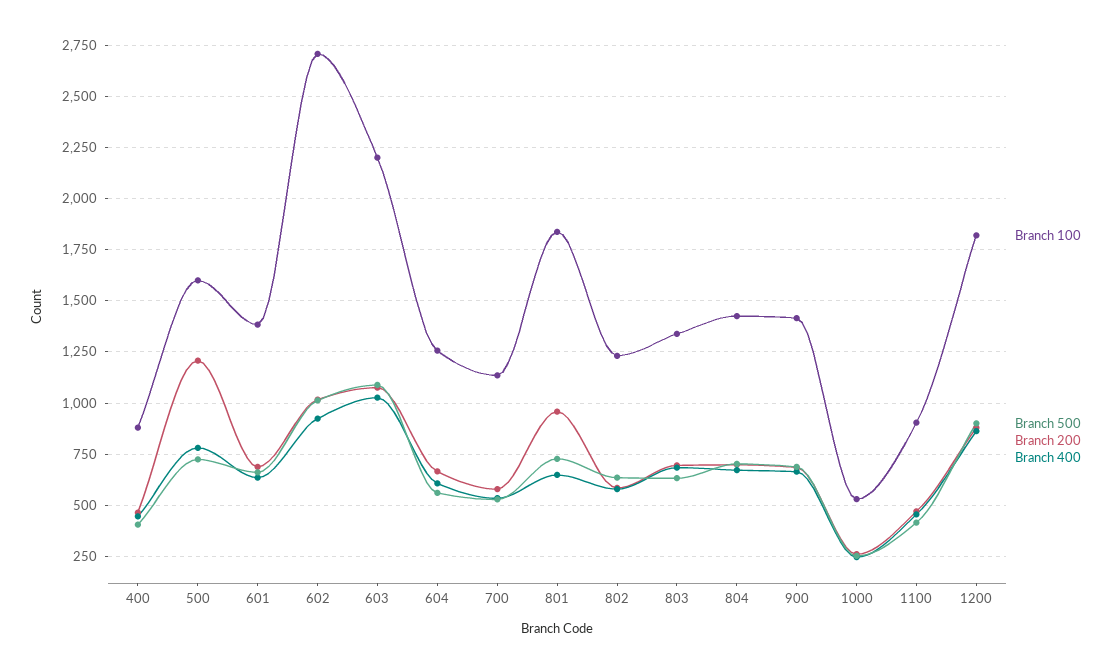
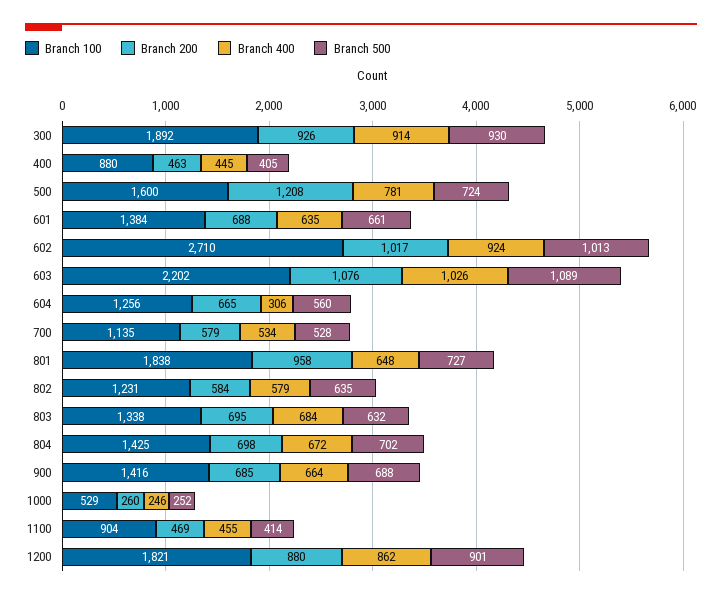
  {
    "Branch 100": {
      "400": 880,
      "500": 1600,
      "601": 1384,
      "602": 2710,
      "603": 2202,
      "604": 1256,
      "700": 1135,
      "801": 1838,
      "802": 1231,
      "803": 1338,
      "804": 1425,
      "900": 1416,
      "1000": 529,
      "1100": 904,
-     "1200": 1821
+     "1200": 1821,
+     "300": 1892
    },
    "Branch 500": {
      "400": 405,
      "500": 724,
      "601": 661,
      "602": 1013,
      "603": 1089,
      "604": 560,
      "700": 528,
      "801": 727,
      "802": 635,
      "803": 632,
      "804": 702,
      "900": 688,
      "1000": 252,
      "1100": 414,
-     "1200": 901
+     "1200": 901,
+     "300": 930
    },
    "Branch 200": {
      "400": 463,
      "500": 1208,
      "601": 688,
      "602": 1017,
      "603": 1076,
      "604": 665,
      "700": 579,
      "801": 958,
      "802": 584,
      "803": 695,
      "804": 698,
      "900": 685,
      "1000": 260,
      "1100": 469,
-     "1200": 880
+     "1200": 880,
+     "300": 926
    },
    "Branch 400": {
      "400": 445,
      "500": 781,
      "601": 635,
      "602": 924,
      "603": 1026,
-     "604": 600,
+     "604": 306,
      "700": 534,
      "801": 648,
      "802": 579,
      "803": 684,
      "804": 672,
      "900": 664,
      "1000": 246,
      "1100": 455,
-     "1200": 862
+     "1200": 862,
+     "300": 914
    }
  }

